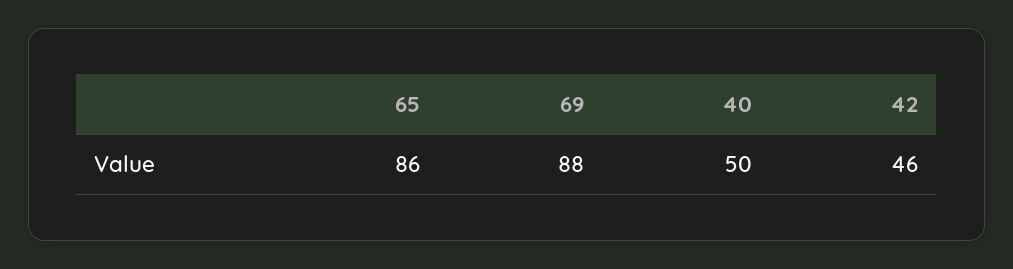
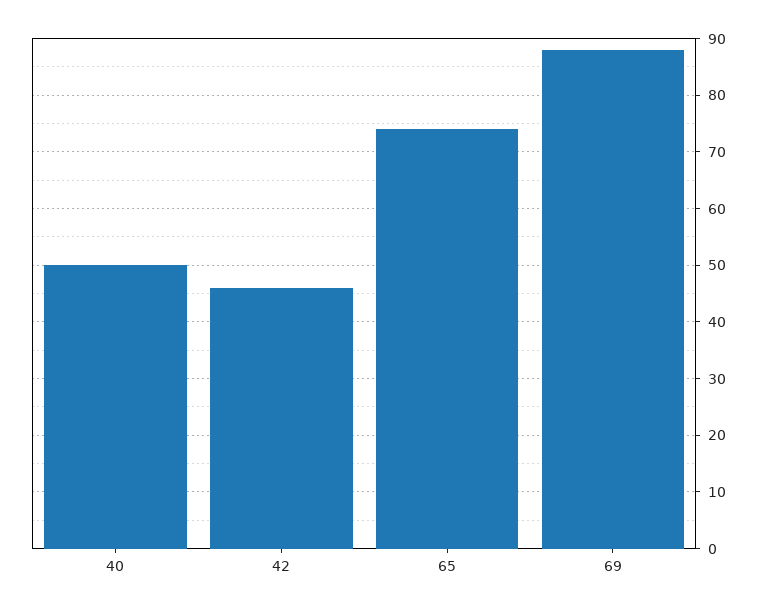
  {
-   "65": 86,
+   "65": 75,
    "69": 88,
    "40": 50,
    "42": 46
  }

